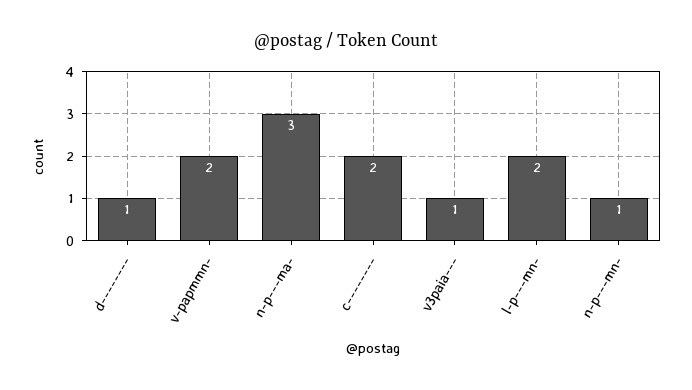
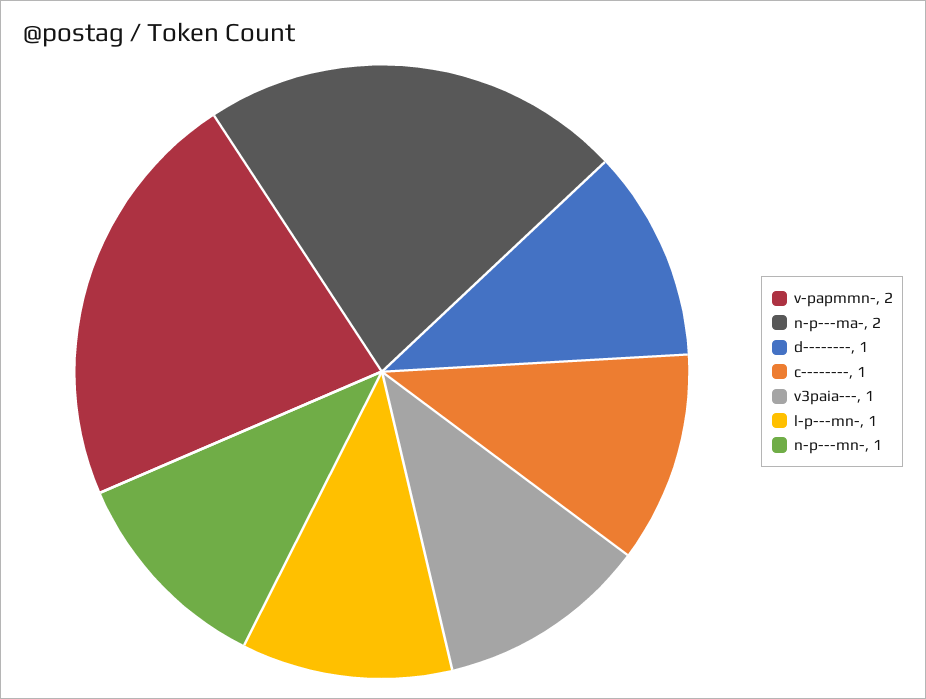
  {
    "d--------": 1,
    "v-papmmn-": 2,
-   "n-p---ma-": 3,
+   "n-p---ma-": 2,
-   "c--------": 2,
+   "c--------": 1,
    "v3paia---": 1,
-   "l-p---mn-": 2,
+   "l-p---mn-": 1,
    "n-p---mn-": 1
  }

